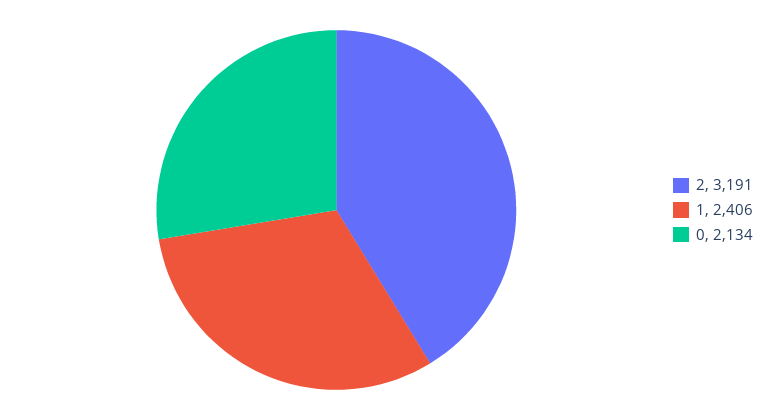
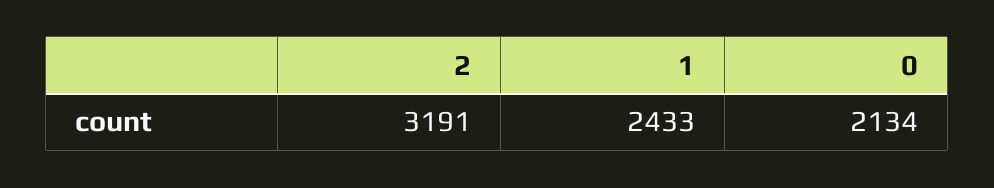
  {
    "2": 3191,
-   "1": 2406,
+   "1": 2433,
    "0": 2134
  }

